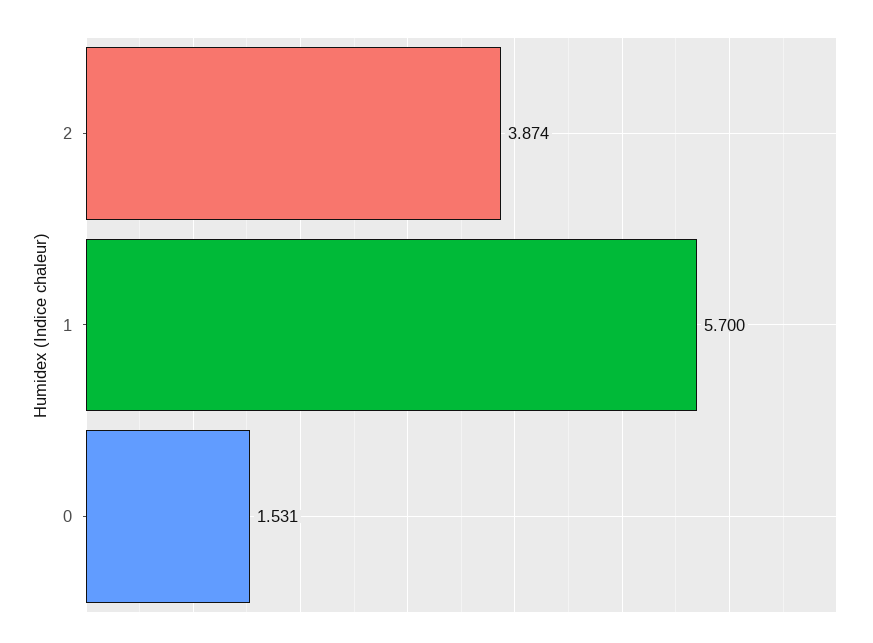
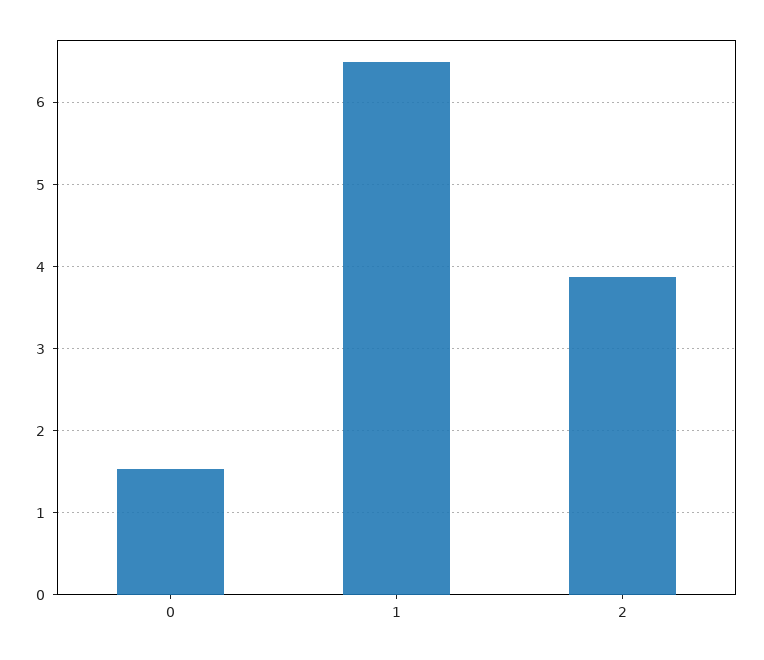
  {
    "2": 3.874,
-   "1": 5.7,
+   "1": 6.5,
    "0": 1.531
  }

